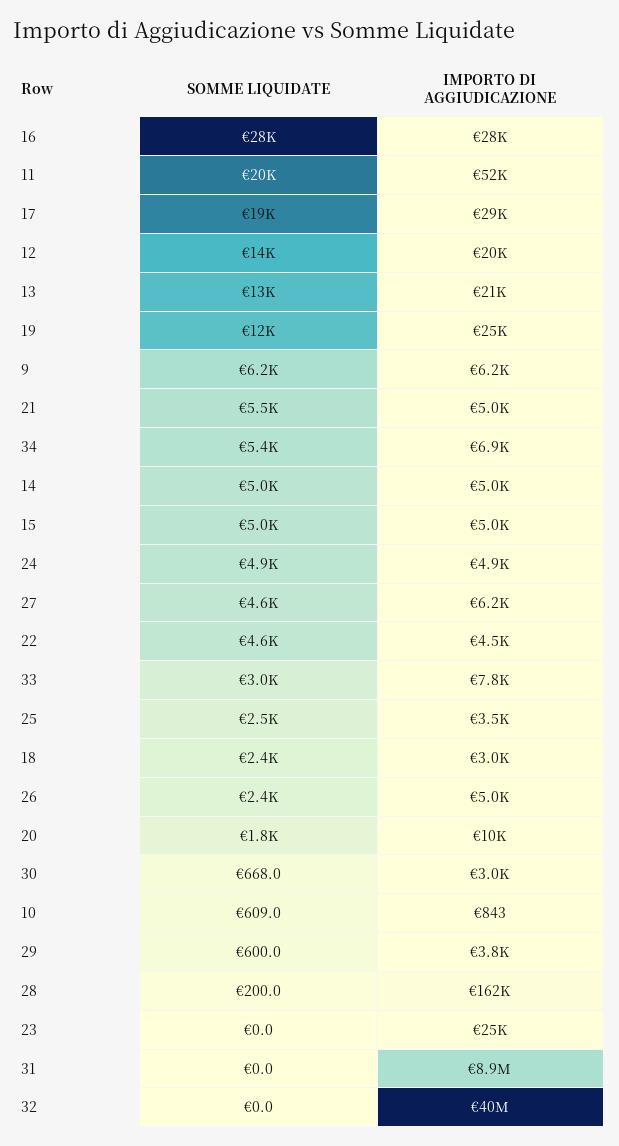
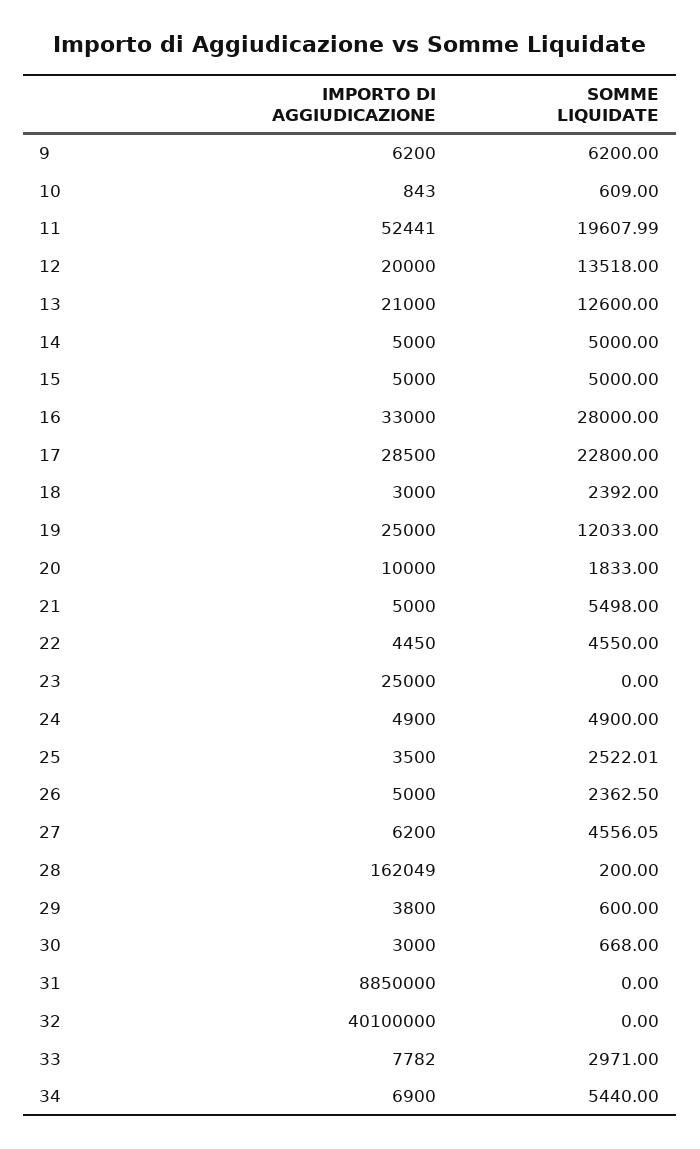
  {
    "SOMME LIQUIDATE": {
      "16": 28000,
      "11": 19607.99,
-     "17": 19000,
+     "17": 22800,
      "12": 13518,
      "13": 12600,
      "19": 12033,
      "9": 6200,
      "21": 5498,
      "34": 5440,
      "14": 5000,
      "15": 5000,
      "24": 4900,
      "27": 4556.05,
      "22": 4550,
      "33": 2971,
      "25": 2522.01,
      "18": 2392,
      "26": 2362.5,
      "20": 1833,
      "30": 668,
      "10": 609,
      "29": 600,
      "28": 200,
      "23": 0,
      "31": 0,
      "32": 0
    },
    "IMPORTO DI AGGIUDICAZIONE": {
-     "16": 28000,
+     "16": 33000,
      "11": 52441,
      "17": 28500,
      "12": 20000,
      "13": 21000,
      "19": 25000,
      "9": 6200,
      "21": 5000,
      "34": 6900,
      "14": 5000,
      "15": 5000,
      "24": 4900,
      "27": 6200,
      "22": 4450,
      "33": 7782,
      "25": 3500,
      "18": 3000,
      "26": 5000,
      "20": 10000,
      "30": 3000,
      "10": 843,
      "29": 3800,
      "28": 162049,
      "23": 25000,
      "31": 8850000,
      "32": 40100000
    }
  }

